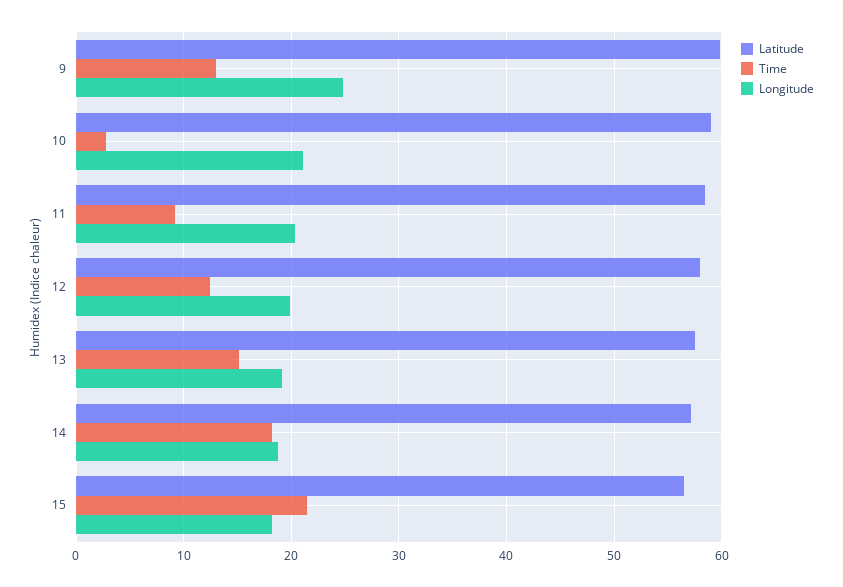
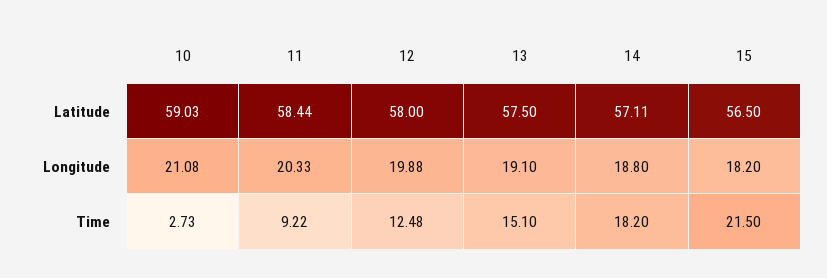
  {
    "Latitude": {
-     "9": 60,
      "10": 59.03,
      "11": 58.44,
      "12": 58,
      "13": 57.5,
      "14": 57.11,
      "15": 56.5
    },
    "Time": {
-     "9": 13,
      "10": 2.73,
      "11": 9.22,
      "12": 12.48,
      "13": 15.1,
      "14": 18.2,
      "15": 21.5
    },
    "Longitude": {
-     "9": 25,
      "10": 21.08,
      "11": 20.33,
      "12": 19.88,
      "13": 19.1,
      "14": 18.8,
      "15": 18.2
    }
  }

